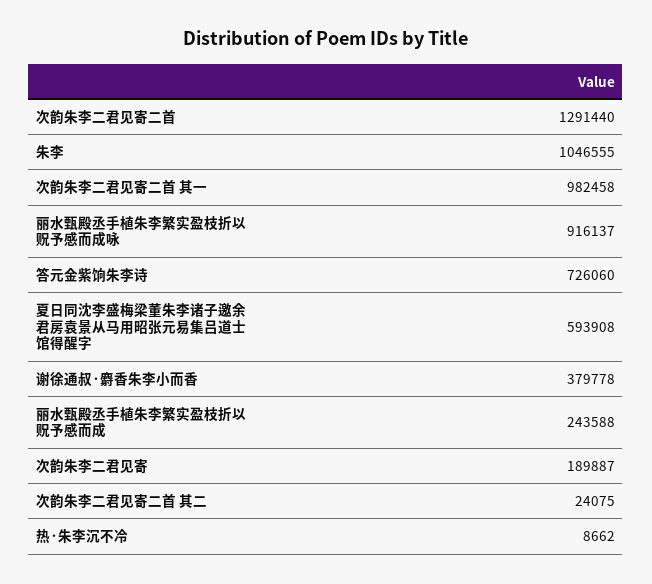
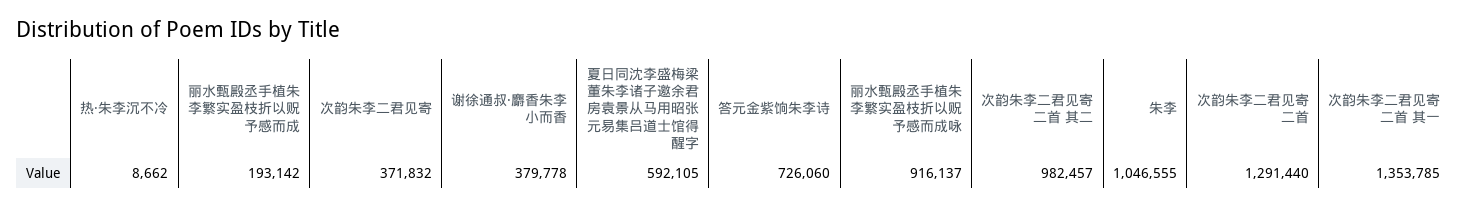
  {
    "次韵朱李二君见寄二首": 1291440,
    "朱李": 1046555,
-   "次韵朱李二君见寄二首 其一": 982458,
+   "次韵朱李二君见寄二首 其一": 1353785,
    "丽水甄殿丞手植朱李繁实盈枝折以贶予感而成咏": 916137,
    "答元金紫饷朱李诗": 726060,
-   "夏日同沈李盛梅梁董朱李诸子邀余君房袁景从马用昭张元易集吕道士馆得醒字": 593908,
+   "夏日同沈李盛梅梁董朱李诸子邀余君房袁景从马用昭张元易集吕道士馆得醒字": 592105,
    "谢徐通叔·麝香朱李小而香": 379778,
-   "丽水甄殿丞手植朱李繁实盈枝折以贶予感而成": 243588,
+   "丽水甄殿丞手植朱李繁实盈枝折以贶予感而成": 193142,
-   "次韵朱李二君见寄": 189887,
+   "次韵朱李二君见寄": 371832,
-   "次韵朱李二君见寄二首 其二": 24075,
+   "次韵朱李二君见寄二首 其二": 982457,
    "热·朱李沉不冷": 8662
  }

